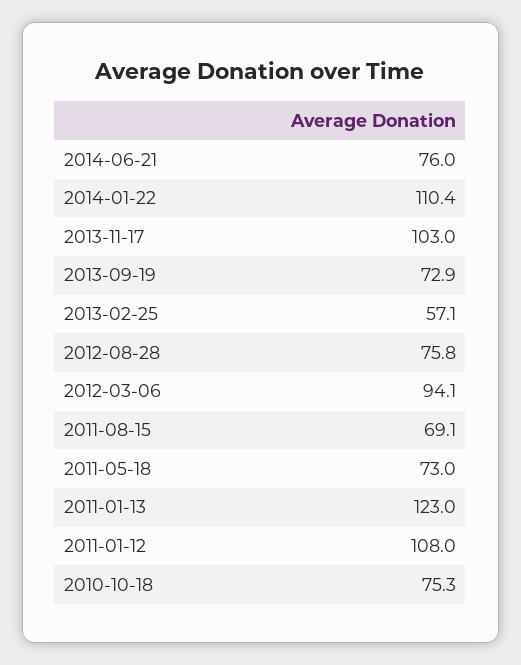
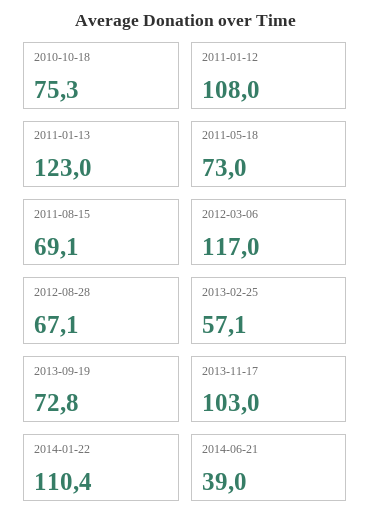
  {
-   "2014-06-21": 76,
+   "2014-06-21": 39,
    "2014-01-22": 110.4,
    "2013-11-17": 103,
-   "2013-09-19": 72.9,
+   "2013-09-19": 72.8,
    "2013-02-25": 57.1,
-   "2012-08-28": 75.8,
+   "2012-08-28": 67.1,
-   "2012-03-06": 94.1,
+   "2012-03-06": 117,
    "2011-08-15": 69.1,
    "2011-05-18": 73,
    "2011-01-13": 123,
    "2011-01-12": 108,
    "2010-10-18": 75.3
  }

